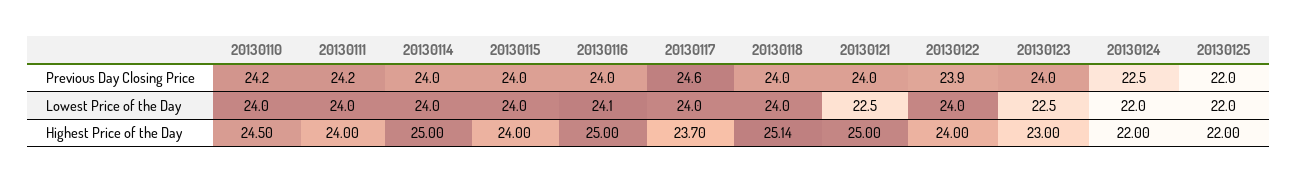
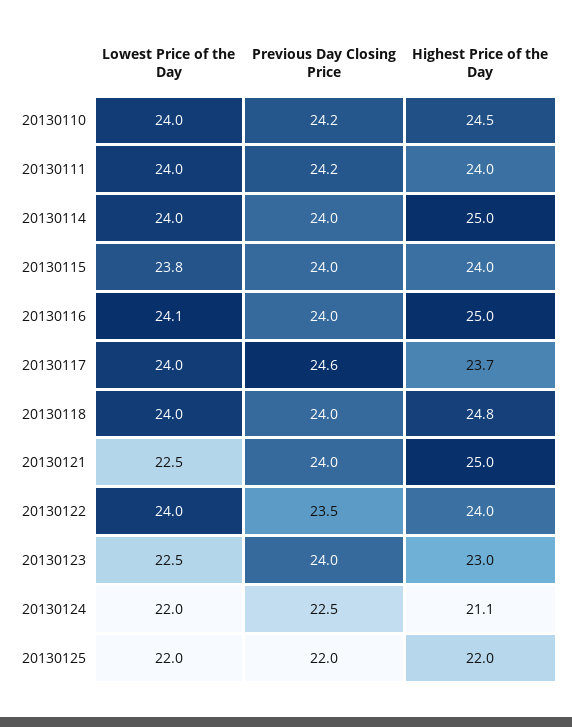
  {
    "20130110": {
      "Previous Day Closing Price": 24.2,
      "Lowest Price of the Day": 24,
      "Highest Price of the Day": 24.5
    },
    "20130111": {
      "Previous Day Closing Price": 24.2,
      "Lowest Price of the Day": 24,
      "Highest Price of the Day": 24
    },
    "20130114": {
      "Previous Day Closing Price": 24,
      "Lowest Price of the Day": 24,
      "Highest Price of the Day": 25
    },
    "20130115": {
      "Previous Day Closing Price": 24,
-     "Lowest Price of the Day": 24,
+     "Lowest Price of the Day": 23.8,
      "Highest Price of the Day": 24
    },
    "20130116": {
      "Previous Day Closing Price": 24,
      "Lowest Price of the Day": 24.1,
      "Highest Price of the Day": 25
    },
    "20130117": {
      "Previous Day Closing Price": 24.6,
      "Lowest Price of the Day": 24,
      "Highest Price of the Day": 23.7
    },
    "20130118": {
      "Previous Day Closing Price": 24,
      "Lowest Price of the Day": 24,
-     "Highest Price of the Day": 25.14
+     "Highest Price of the Day": 24.8
    },
    "20130121": {
      "Previous Day Closing Price": 24,
      "Lowest Price of the Day": 22.5,
      "Highest Price of the Day": 25
    },
    "20130122": {
-     "Previous Day Closing Price": 23.9,
+     "Previous Day Closing Price": 23.5,
      "Lowest Price of the Day": 24,
      "Highest Price of the Day": 24
    },
    "20130123": {
      "Previous Day Closing Price": 24,
      "Lowest Price of the Day": 22.5,
      "Highest Price of the Day": 23
    },
    "20130124": {
      "Previous Day Closing Price": 22.5,
      "Lowest Price of the Day": 22,
-     "Highest Price of the Day": 22
+     "Highest Price of the Day": 21.1
    },
    "20130125": {
      "Previous Day Closing Price": 22,
      "Lowest Price of the Day": 22,
      "Highest Price of the Day": 22
    }
  }

